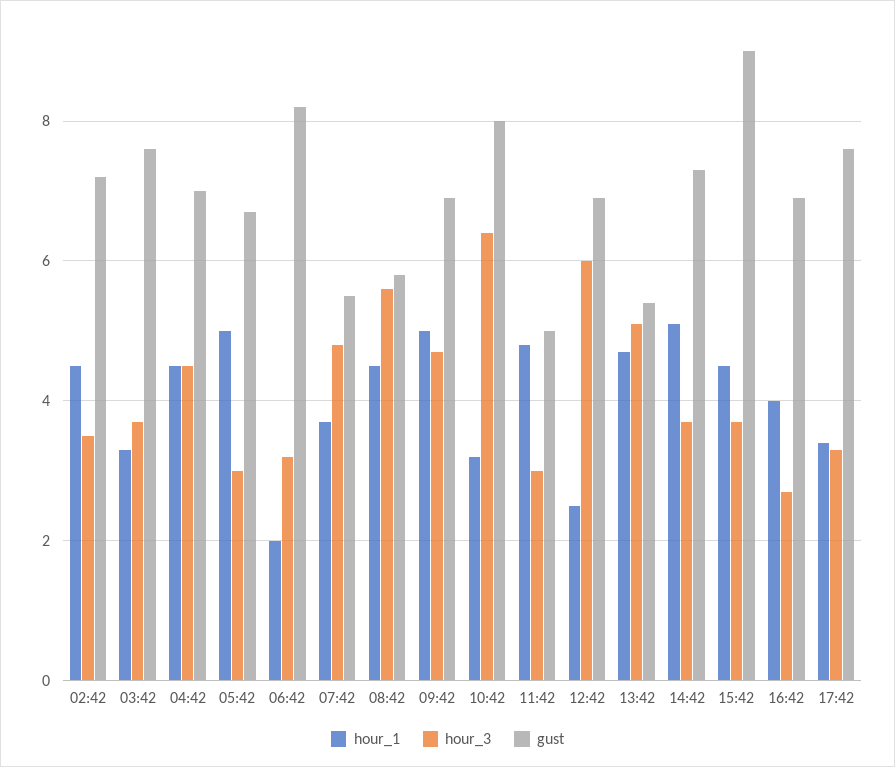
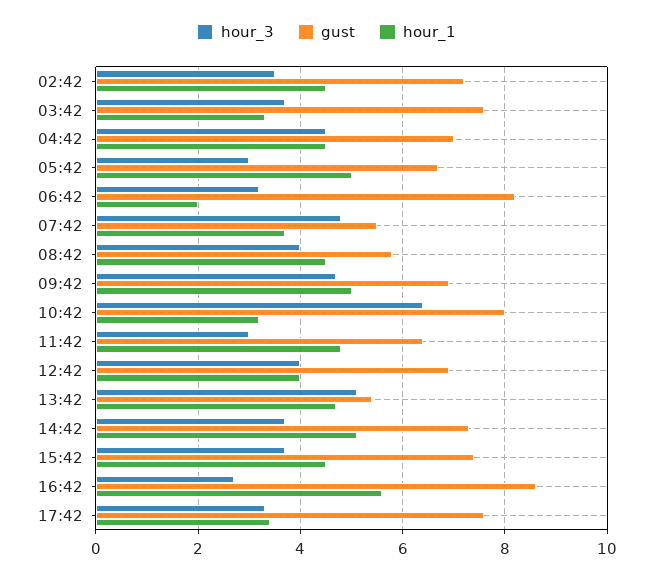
  {
    "hour_1": {
      "02:42": 4.5,
      "03:42": 3.5,
      "04:42": 4.5,
      "05:42": 5,
      "06:42": 2,
      "07:42": 3.5,
      "08:42": 4.5,
      "09:42": 5,
      "10:42": 3,
      "11:42": 5,
-     "12:42": 2.5,
+     "12:42": 4,
      "13:42": 4.5,
      "14:42": 5,
      "15:42": 4.5,
-     "16:42": 4,
+     "16:42": 5.5,
      "17:42": 3.5
    },
    "hour_3": {
      "02:42": 3.5,
      "03:42": 3.5,
      "04:42": 4.5,
      "05:42": 3,
      "06:42": 3,
      "07:42": 5,
-     "08:42": 5.5,
+     "08:42": 4,
      "09:42": 4.5,
      "10:42": 6.5,
      "11:42": 3,
-     "12:42": 6,
+     "12:42": 4,
      "13:42": 5,
      "14:42": 3.5,
      "15:42": 3.5,
      "16:42": 2.5,
      "17:42": 3.5
    },
    "gust": {
      "02:42": 7,
      "03:42": 7.5,
      "04:42": 7,
      "05:42": 6.5,
      "06:42": 8,
      "07:42": 5.5,
      "08:42": 6,
      "09:42": 7,
      "10:42": 8,
-     "11:42": 5,
+     "11:42": 6.5,
      "12:42": 7,
      "13:42": 5.5,
      "14:42": 7.5,
-     "15:42": 9,
+     "15:42": 7.5,
-     "16:42": 7,
+     "16:42": 8.5,
      "17:42": 7.5
    }
  }

